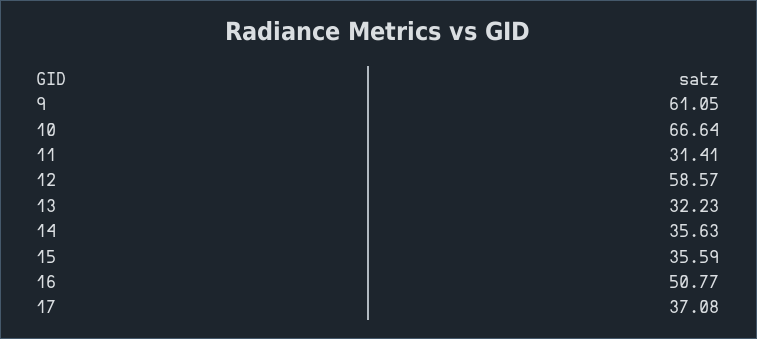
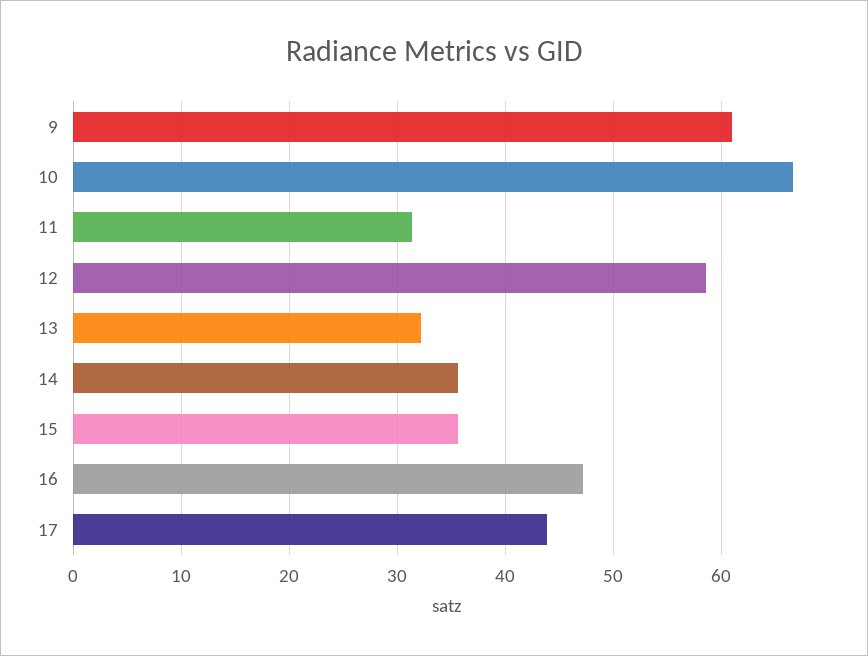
  {
    "9": 61.05,
    "10": 66.64,
    "11": 31.41,
    "12": 58.57,
    "13": 32.23,
    "14": 35.63,
    "15": 35.59,
-   "16": 50.77,
+   "16": 47,
-   "17": 37.08
+   "17": 44
  }

